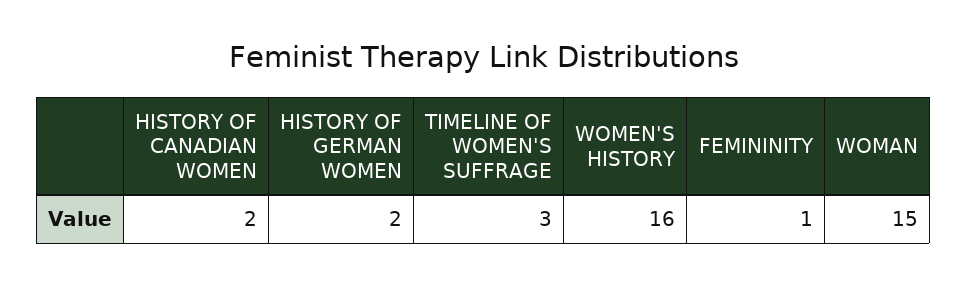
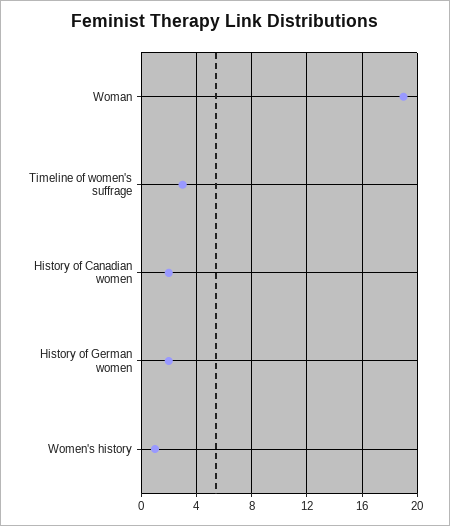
  {
    "HISTORY OF CANADIAN WOMEN": 2,
    "HISTORY OF GERMAN WOMEN": 2,
    "TIMELINE OF WOMEN'S SUFFRAGE": 3,
-   "WOMEN'S HISTORY": 16,
+   "WOMEN'S HISTORY": 1,
-   "FEMININITY": 1,
-   "WOMAN": 15
+   "WOMAN": 19
  }

